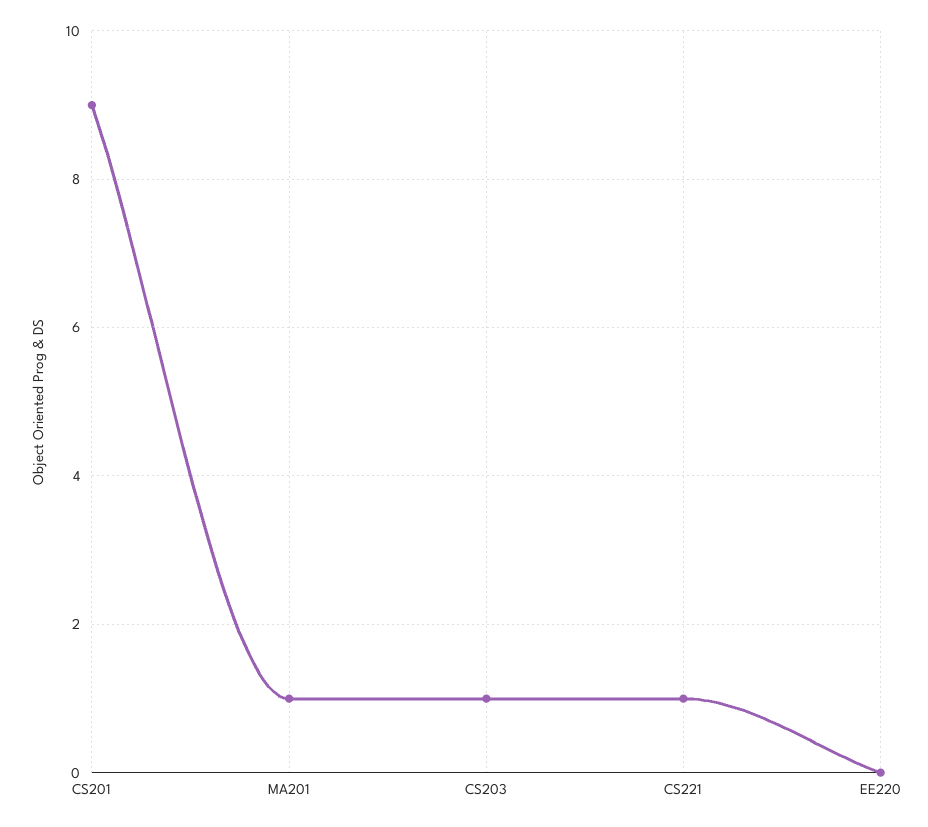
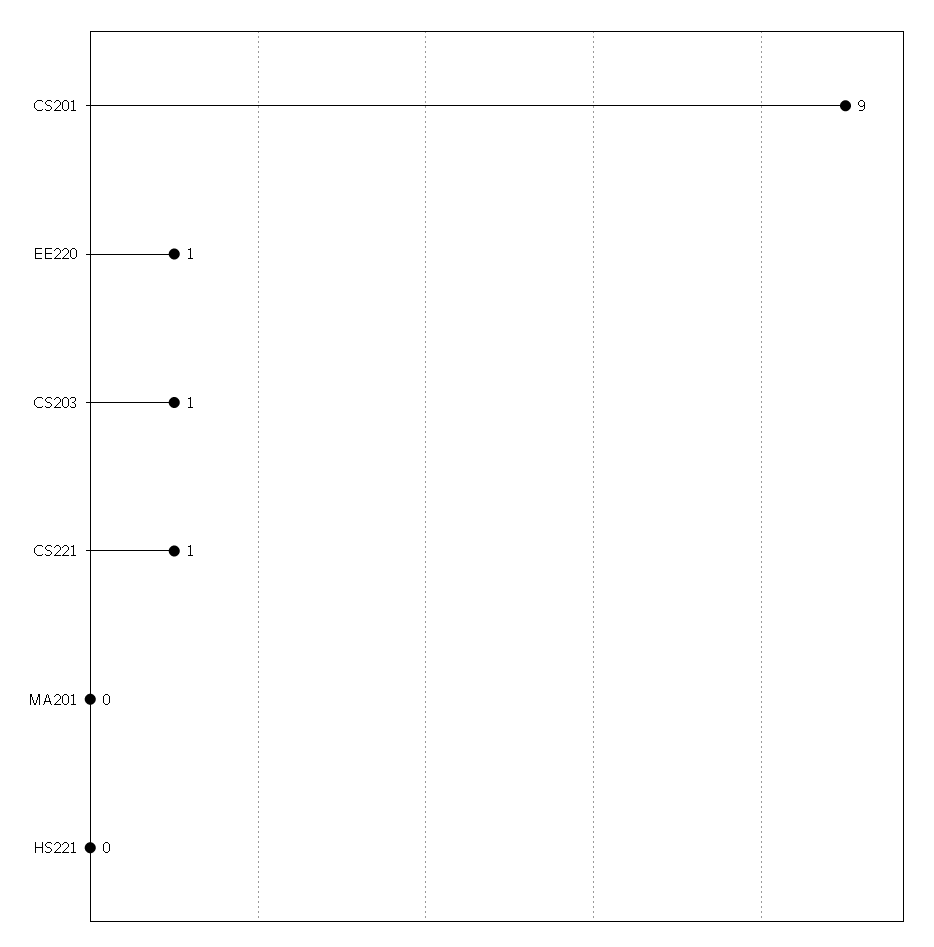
  {
    "CS201": 9,
-   "MA201": 1,
+   "MA201": 0,
    "CS203": 1,
    "CS221": 1,
-   "EE220": 0
+   "EE220": 1,
+   "HS221": 0
  }

